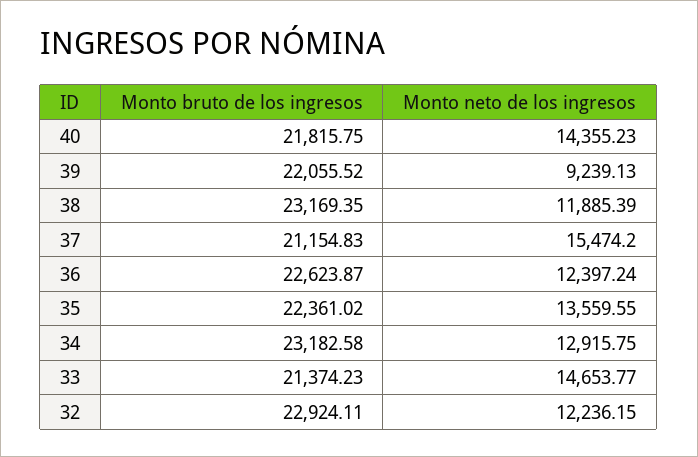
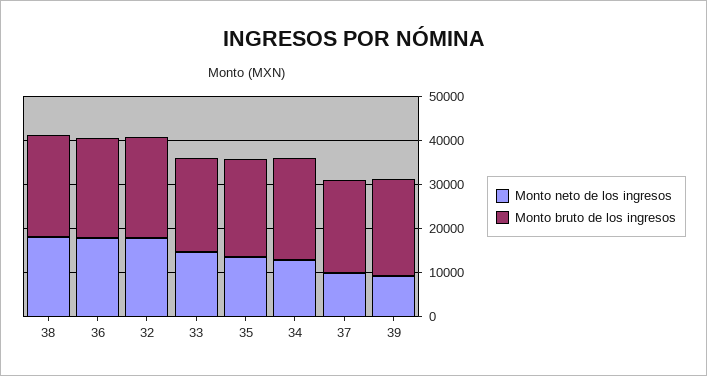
  {
    "Monto bruto de los ingresos": {
-     "40": 21815.75,
      "39": 22055.52,
      "38": 23169.35,
      "37": 21154.83,
      "36": 22623.87,
      "35": 22361.02,
      "34": 23182.58,
      "33": 21374.23,
      "32": 22924.11
    },
    "Monto neto de los ingresos": {
-     "40": 14355.23,
      "39": 9239.13,
-     "38": 11885.39,
+     "38": 18000,
-     "37": 15474.2,
+     "37": 10000,
-     "36": 12397.24,
+     "36": 18000,
      "35": 13559.55,
      "34": 12915.75,
      "33": 14653.77,
-     "32": 12236.15
+     "32": 18000
    }
  }

